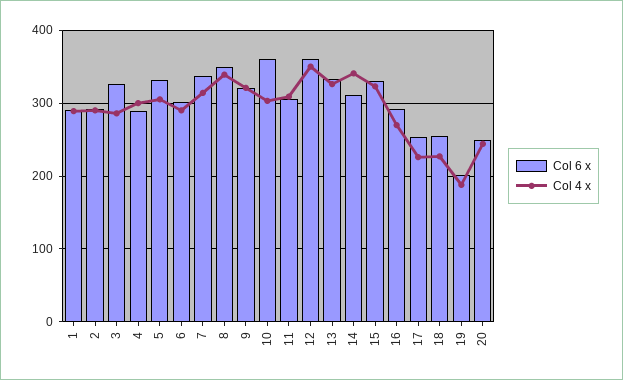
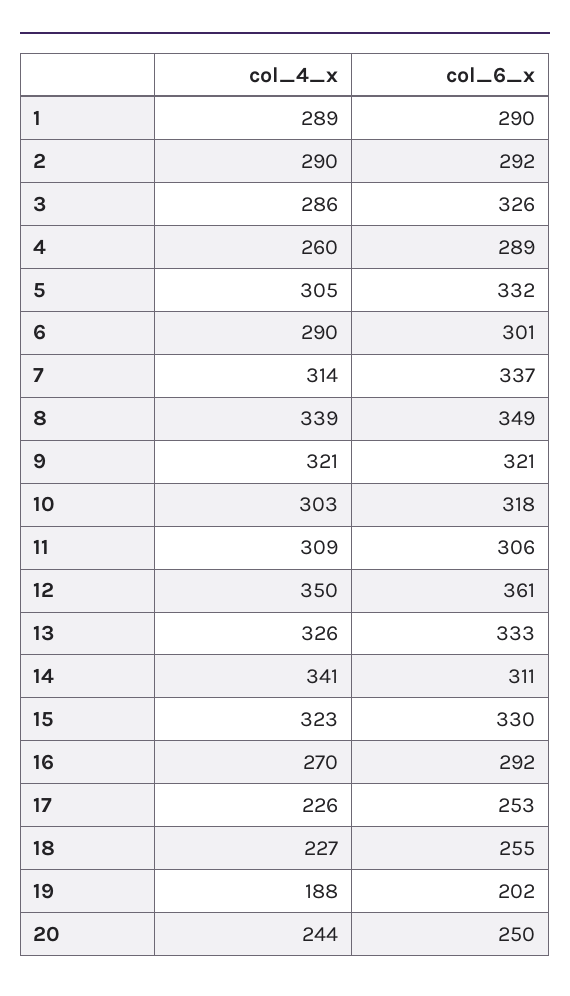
  {
    "Col 6 x": {
      "1": 290,
      "2": 292,
      "3": 326,
      "4": 289,
      "5": 332,
      "6": 301,
      "7": 337,
      "8": 349,
      "9": 321,
-     "10": 360,
+     "10": 318,
      "11": 306,
      "12": 361,
      "13": 333,
      "14": 311,
      "15": 330,
      "16": 292,
      "17": 253,
      "18": 255,
      "19": 202,
      "20": 250
    },
    "Col 4 x": {
      "1": 289,
      "2": 290,
      "3": 286,
-     "4": 300,
+     "4": 260,
      "5": 305,
      "6": 290,
      "7": 314,
      "8": 339,
      "9": 321,
      "10": 303,
      "11": 309,
      "12": 350,
      "13": 326,
      "14": 341,
      "15": 323,
      "16": 270,
      "17": 226,
      "18": 227,
      "19": 188,
      "20": 244
    }
  }

